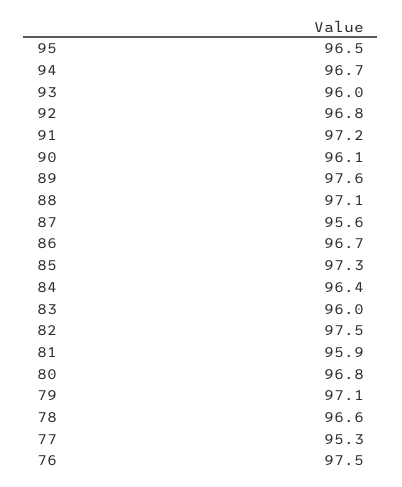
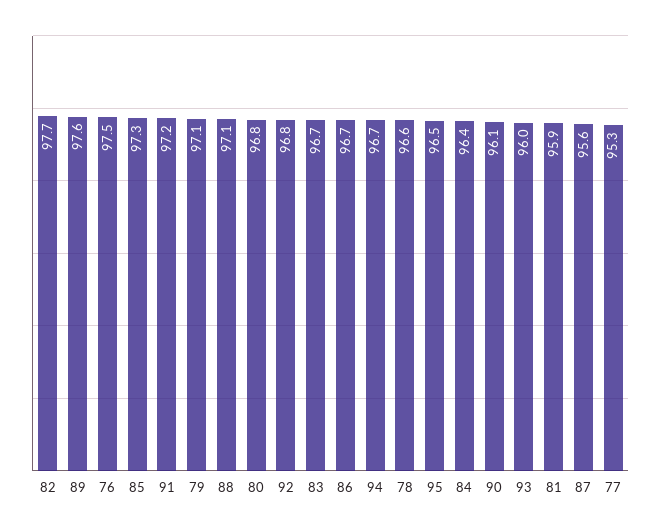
  {
    "95": 96.5,
    "94": 96.7,
    "93": 96,
    "92": 96.8,
    "91": 97.2,
    "90": 96.1,
    "89": 97.6,
    "88": 97.1,
    "87": 95.6,
    "86": 96.7,
    "85": 97.3,
    "84": 96.4,
-   "83": 96,
+   "83": 96.7,
-   "82": 97.5,
+   "82": 97.7,
    "81": 95.9,
    "80": 96.8,
    "79": 97.1,
    "78": 96.6,
    "77": 95.3,
    "76": 97.5
  }

